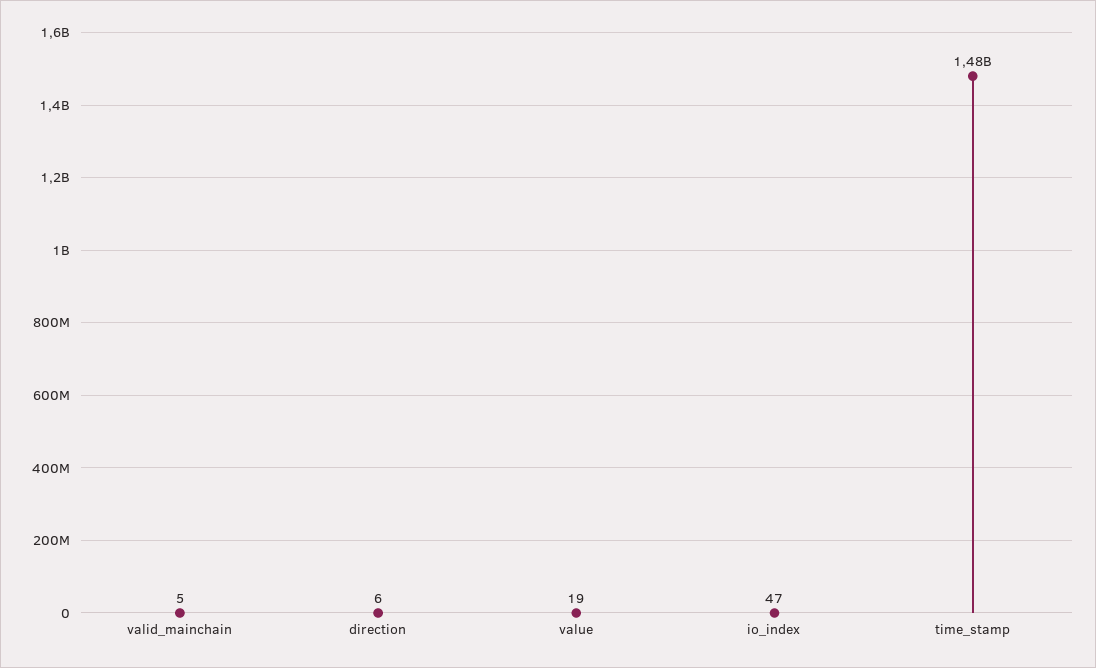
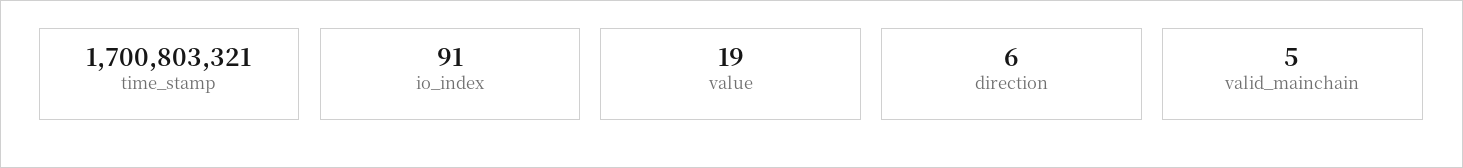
  {
    "valid_mainchain": 5,
    "direction": 6,
    "value": 19,
-   "io_index": 47,
+   "io_index": 91,
-   "time_stamp": 1480000000
+   "time_stamp": 1700803321
  }

